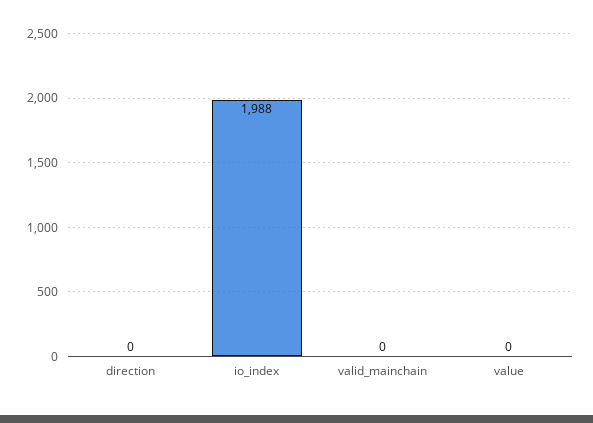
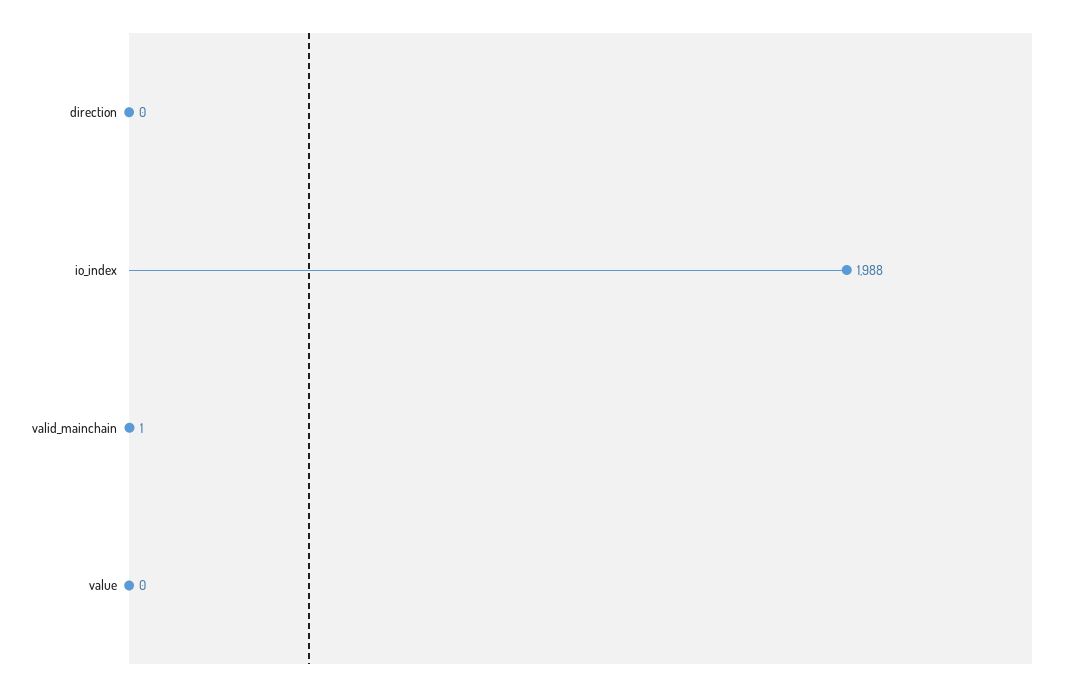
  {
    "direction": 0,
    "io_index": 1988,
-   "valid_mainchain": 0,
+   "valid_mainchain": 1,
    "value": 0
  }

